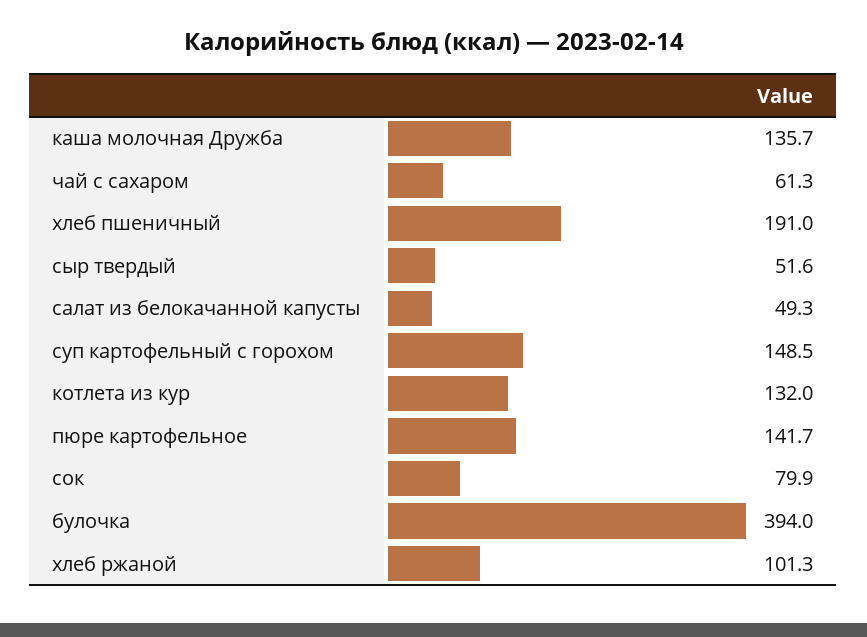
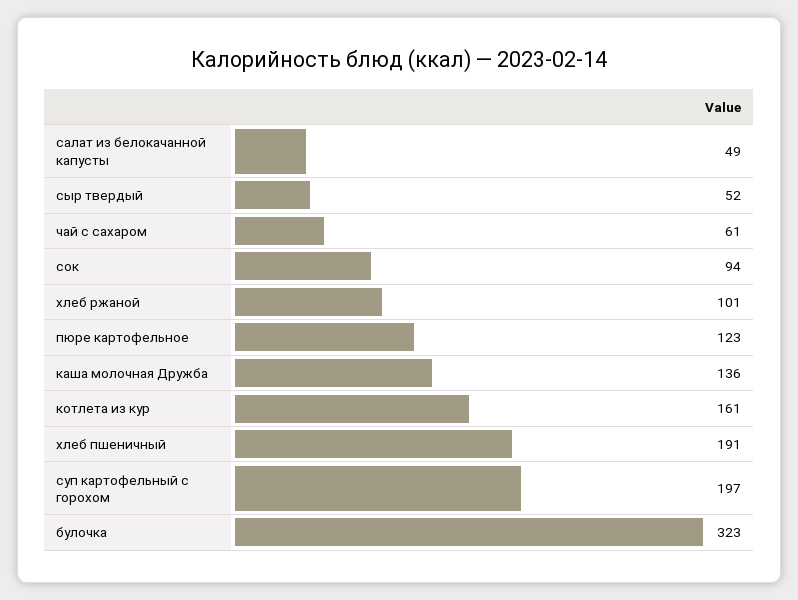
  {
    "каша молочная Дружба": 135.7,
    "чай с сахаром": 61.3,
    "хлеб пшеничный": 191,
    "сыр твердый": 51.6,
    "салат из белокачанной капусты": 49.3,
-   "суп картофельный с горохом": 148.5,
+   "суп картофельный с горохом": 197,
-   "котлета из кур": 132,
+   "котлета из кур": 161,
-   "пюре картофельное": 141.7,
+   "пюре картофельное": 123,
-   "сок": 79.9,
+   "сок": 94,
-   "булочка": 394,
+   "булочка": 323,
    "хлеб ржаной": 101.3
  }

